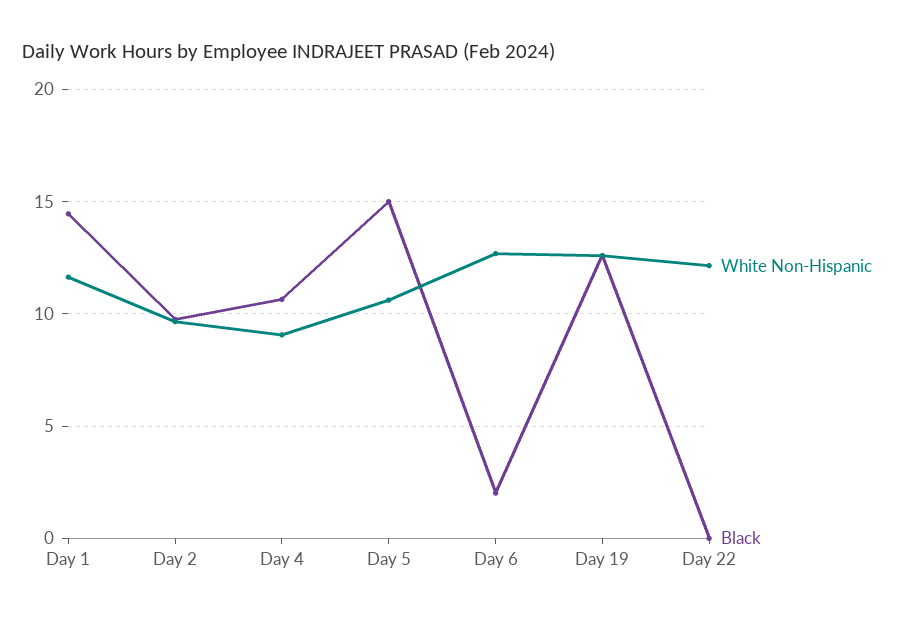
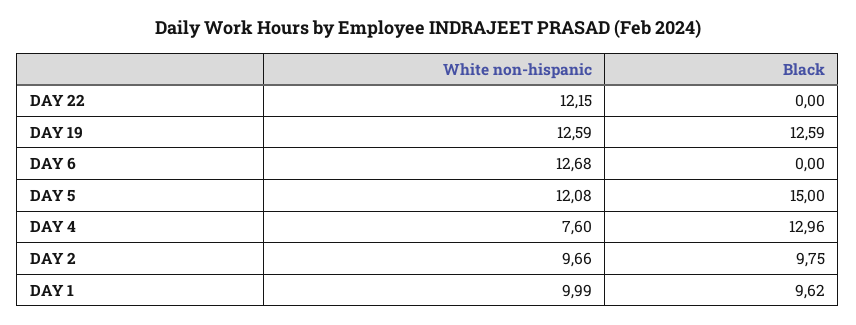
  {
    "White Non-Hispanic": {
-     "Day 1": 11.5,
+     "Day 1": 9.99,
      "Day 2": 9.66,
-     "Day 4": 9,
+     "Day 4": 7.6,
-     "Day 5": 10.5,
+     "Day 5": 12.08,
      "Day 6": 12.68,
      "Day 19": 12.59,
      "Day 22": 12.15
    },
    "Black": {
-     "Day 1": 14.5,
+     "Day 1": 9.62,
      "Day 2": 9.75,
-     "Day 4": 10.5,
+     "Day 4": 12.96,
      "Day 5": 15,
-     "Day 6": 2,
+     "Day 6": 0,
      "Day 19": 12.59,
      "Day 22": 0
    }
  }

